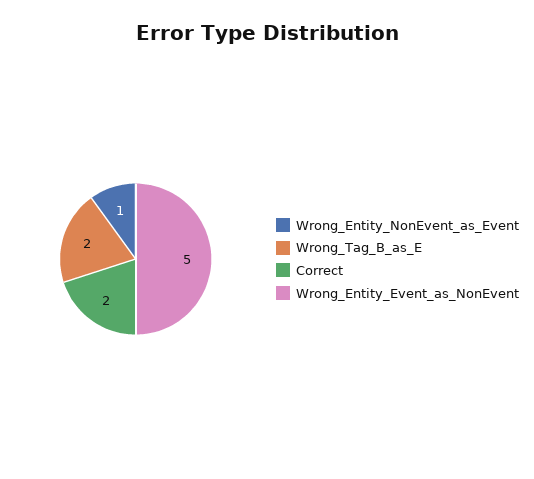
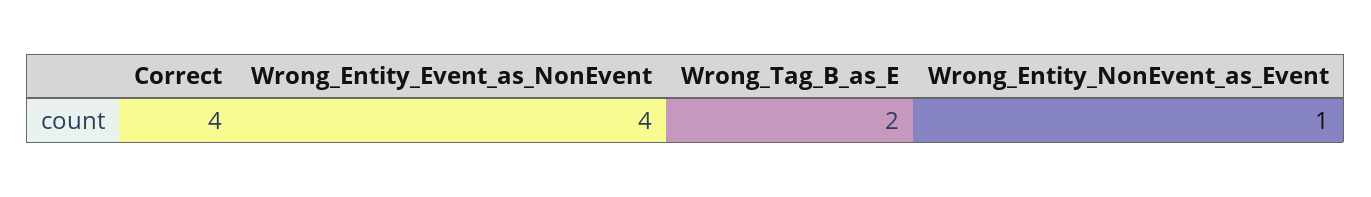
  {
    "Wrong_Entity_NonEvent_as_Event": 1,
    "Wrong_Tag_B_as_E": 2,
-   "Correct": 2,
+   "Correct": 4,
-   "Wrong_Entity_Event_as_NonEvent": 5
+   "Wrong_Entity_Event_as_NonEvent": 4
  }

